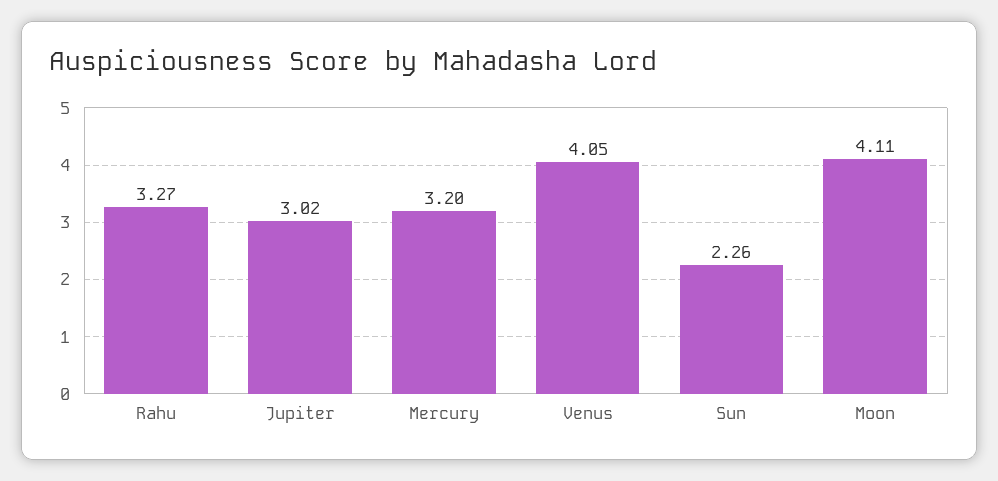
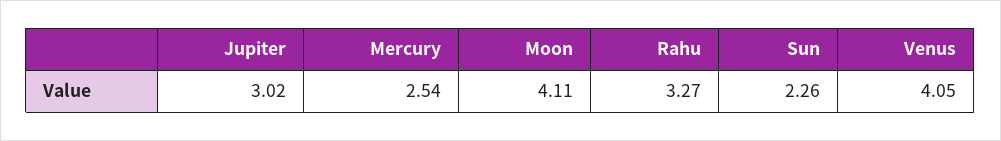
  {
    "Rahu": 3.27,
    "Jupiter": 3.02,
-   "Mercury": 3.2,
+   "Mercury": 2.54,
    "Venus": 4.05,
    "Sun": 2.26,
    "Moon": 4.11
  }

